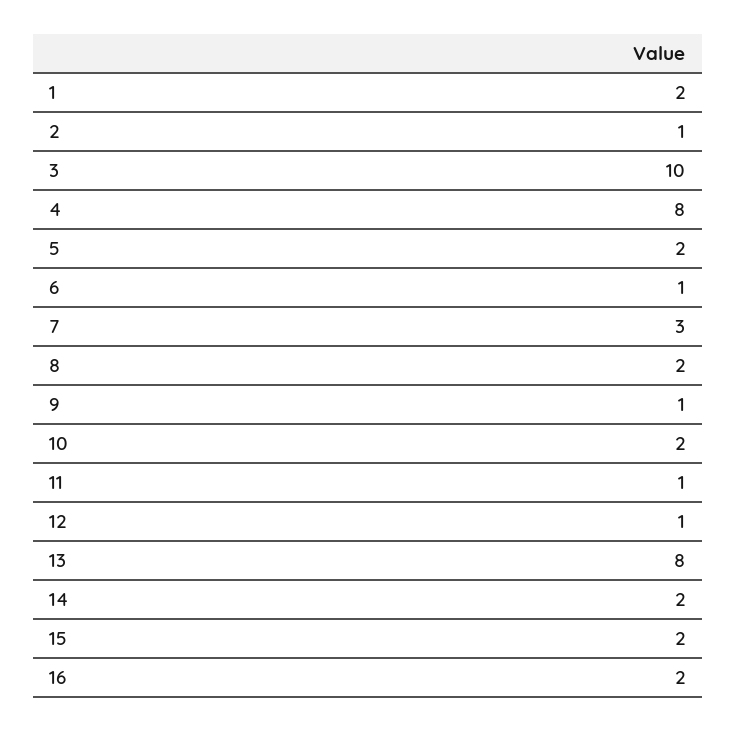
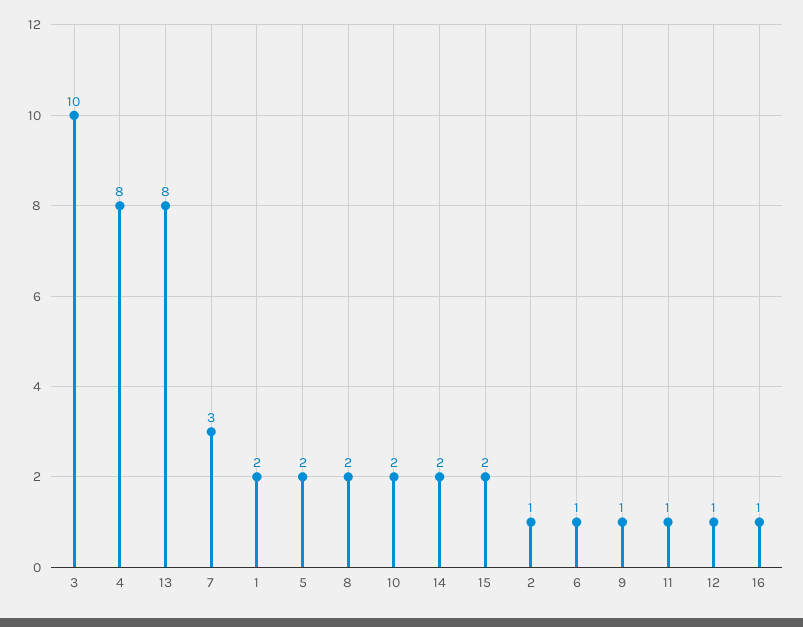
  {
    "1": 2,
    "2": 1,
    "3": 10,
    "4": 8,
    "5": 2,
    "6": 1,
    "7": 3,
    "8": 2,
    "9": 1,
    "10": 2,
    "11": 1,
    "12": 1,
    "13": 8,
    "14": 2,
    "15": 2,
-   "16": 2
+   "16": 1
  }

